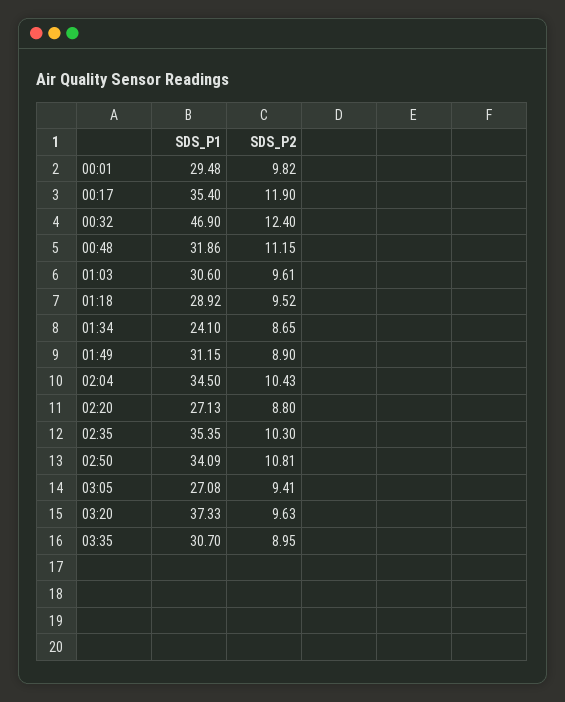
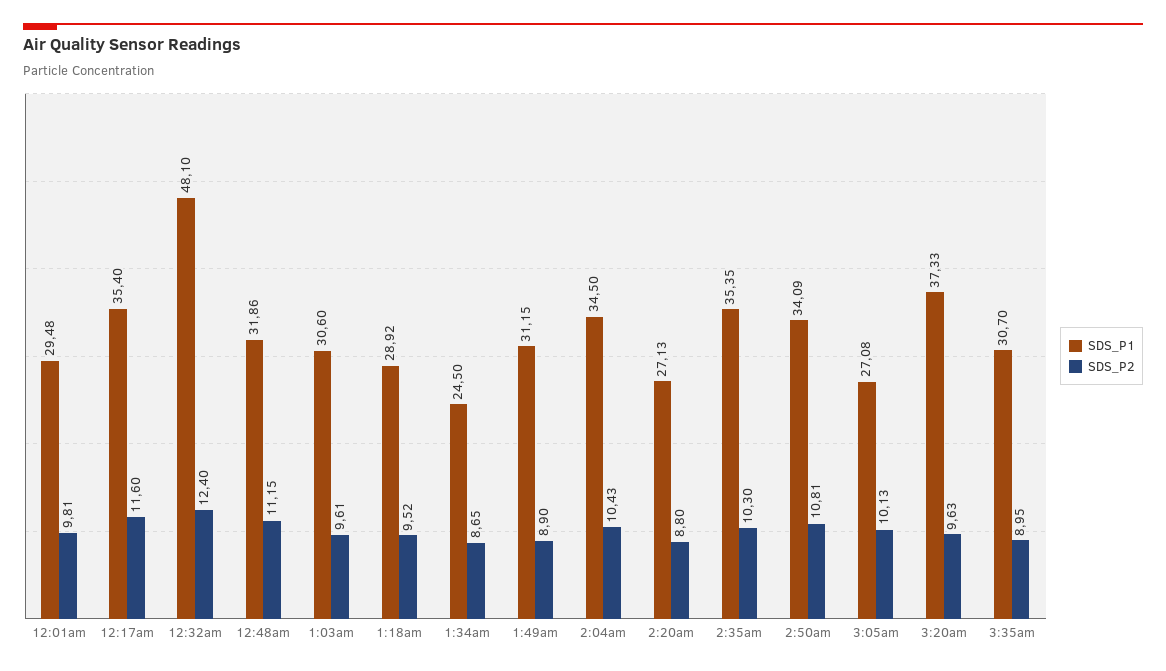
  {
    "SDS_P1": {
      "00:01": 29.48,
      "00:17": 35.4,
-     "00:32": 46.9,
+     "00:32": 48.1,
      "00:48": 31.86,
      "01:03": 30.6,
      "01:18": 28.92,
-     "01:34": 24.1,
+     "01:34": 24.5,
      "01:49": 31.15,
      "02:04": 34.5,
      "02:20": 27.13,
      "02:35": 35.35,
      "02:50": 34.09,
      "03:05": 27.08,
      "03:20": 37.33,
      "03:35": 30.7
    },
    "SDS_P2": {
-     "00:01": 9.82,
+     "00:01": 9.81,
-     "00:17": 11.9,
+     "00:17": 11.6,
      "00:32": 12.4,
      "00:48": 11.15,
      "01:03": 9.61,
      "01:18": 9.52,
      "01:34": 8.65,
      "01:49": 8.9,
      "02:04": 10.43,
      "02:20": 8.8,
      "02:35": 10.3,
      "02:50": 10.81,
-     "03:05": 9.41,
+     "03:05": 10.13,
      "03:20": 9.63,
      "03:35": 8.95
    }
  }

